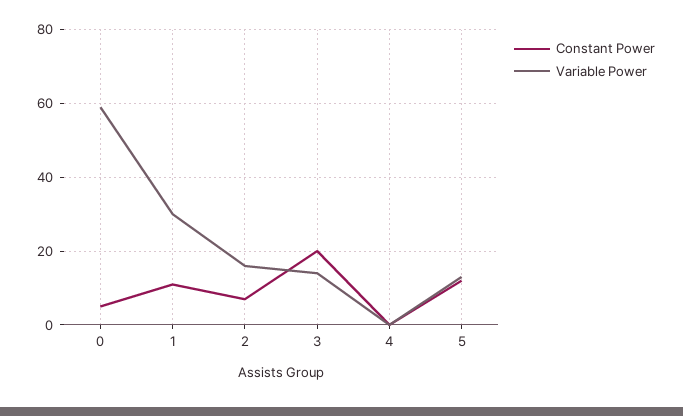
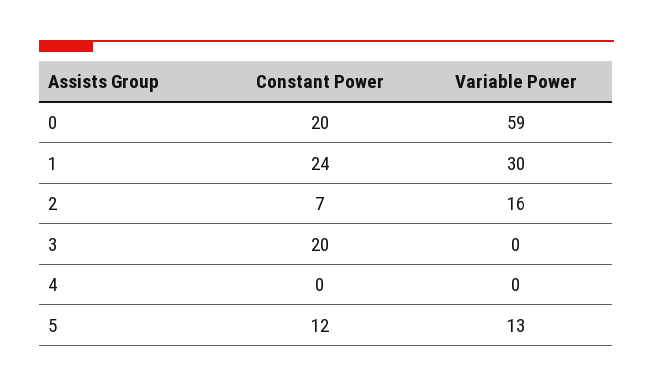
  {
    "Constant Power": {
-     "0": 5,
+     "0": 20,
-     "1": 10,
+     "1": 24,
      "2": 7,
      "3": 20,
      "4": 0,
      "5": 12
    },
    "Variable Power": {
      "0": 59,
      "1": 30,
      "2": 16,
-     "3": 15,
+     "3": 0,
      "4": 0,
      "5": 13
    }
  }

